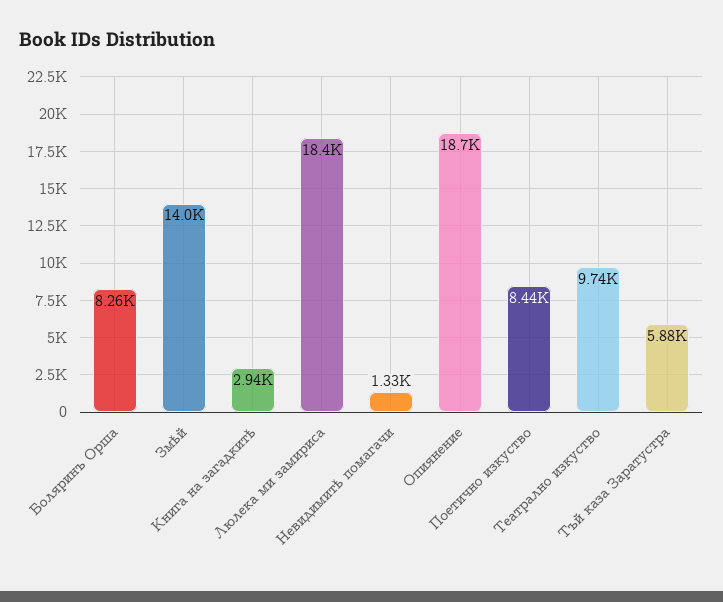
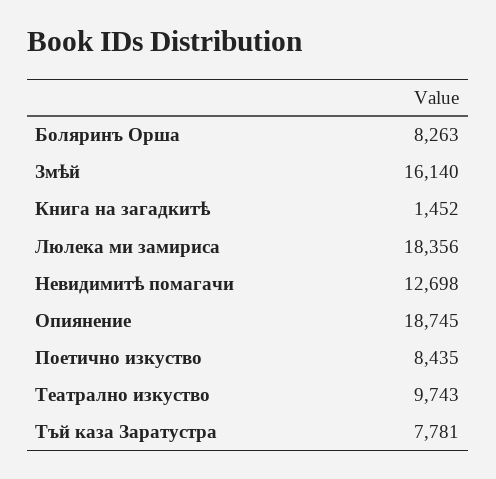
  {
    "Боляринъ Орша": 8263,
-   "Змѣй": 14000,
+   "Змѣй": 16140,
-   "Книга на загадкитѣ": 2940,
+   "Книга на загадкитѣ": 1452,
    "Люлека ми замириса": 18356,
-   "Невидимитѣ помагачи": 1330,
+   "Невидимитѣ помагачи": 12698,
    "Опиянение": 18745,
    "Поетично изкуство": 8435,
    "Театрално изкуство": 9743,
-   "Тъй каза Заратустра": 5880
+   "Тъй каза Заратустра": 7781
  }

